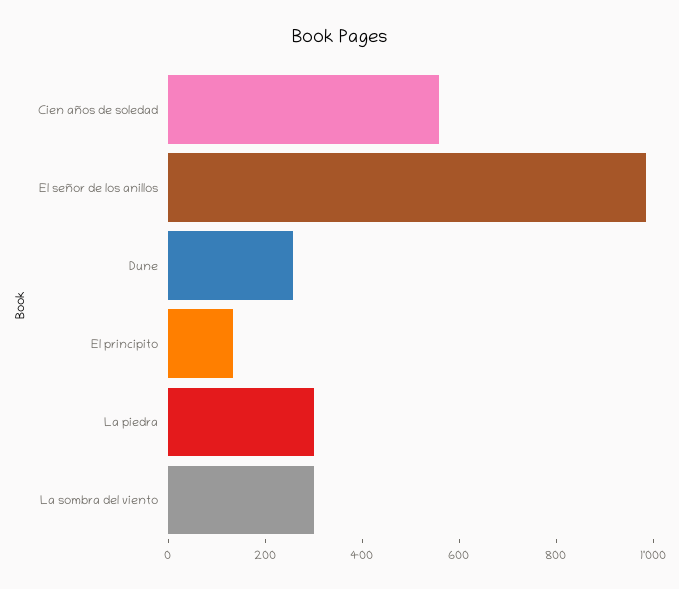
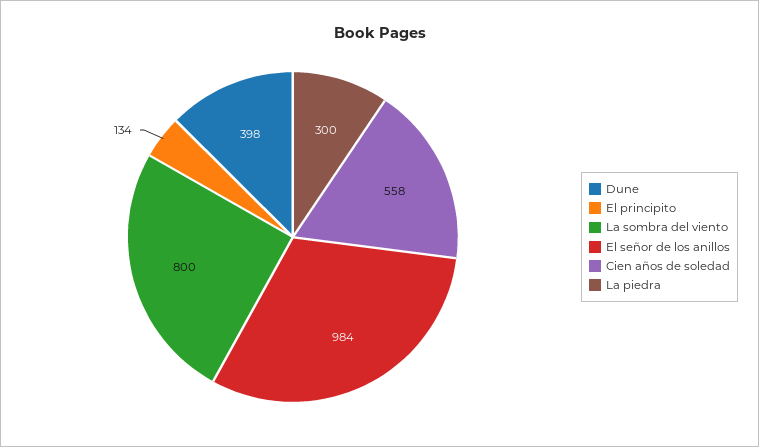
  {
    "Cien años de soledad": 558,
    "El señor de los anillos": 984,
-   "Dune": 250,
+   "Dune": 398,
    "El principito": 134,
    "La piedra": 300,
-   "La sombra del viento": 300
+   "La sombra del viento": 800
  }

